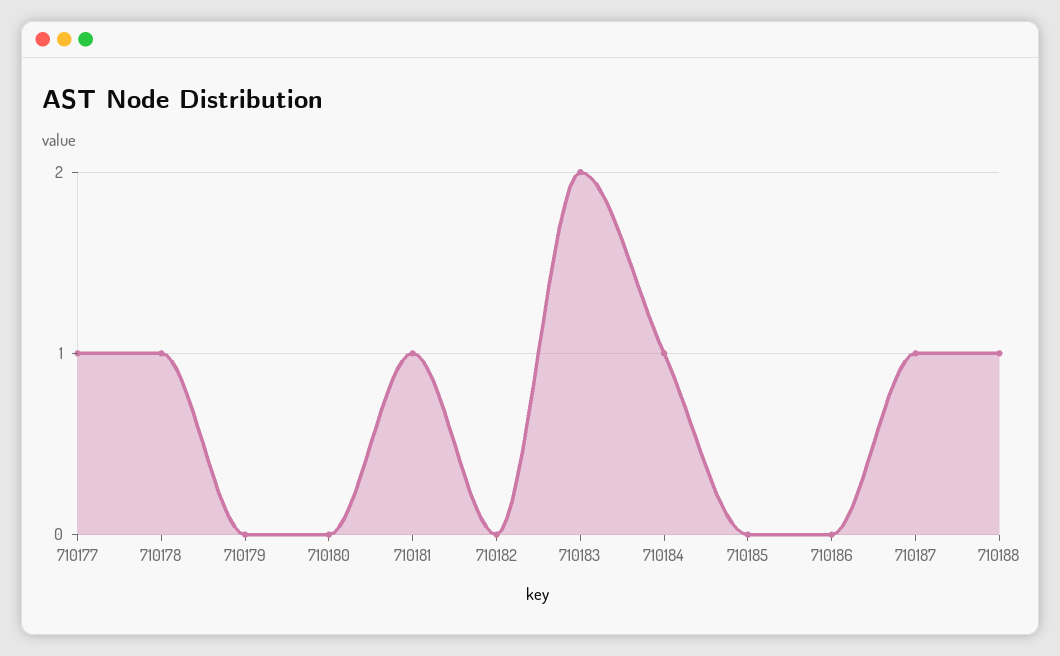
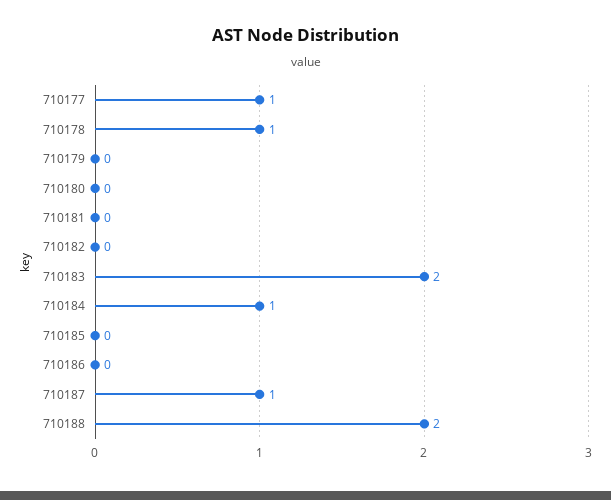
  {
    "710177": 1,
    "710178": 1,
    "710179": 0,
    "710180": 0,
-   "710181": 1,
+   "710181": 0,
    "710182": 0,
    "710183": 2,
    "710184": 1,
    "710185": 0,
    "710186": 0,
    "710187": 1,
-   "710188": 1
+   "710188": 2
  }

